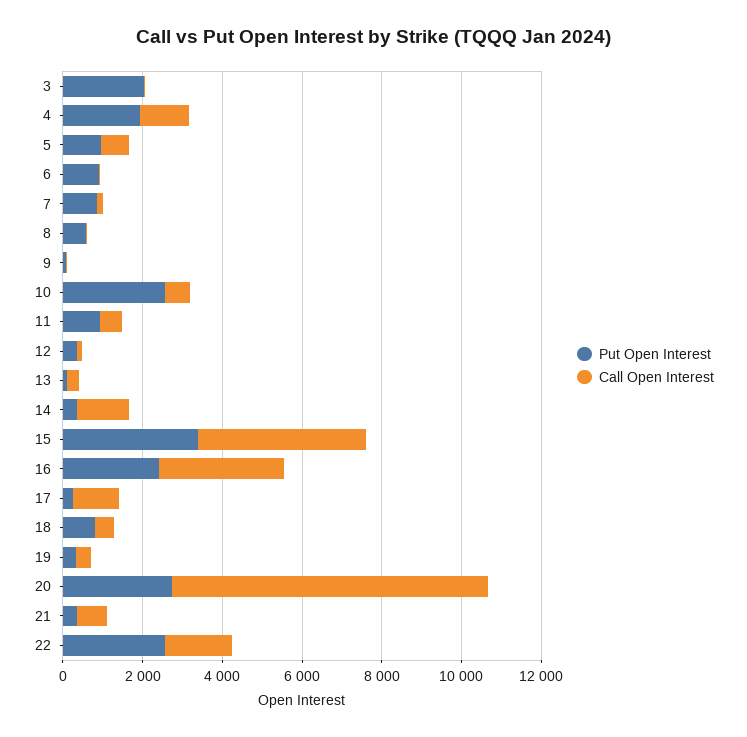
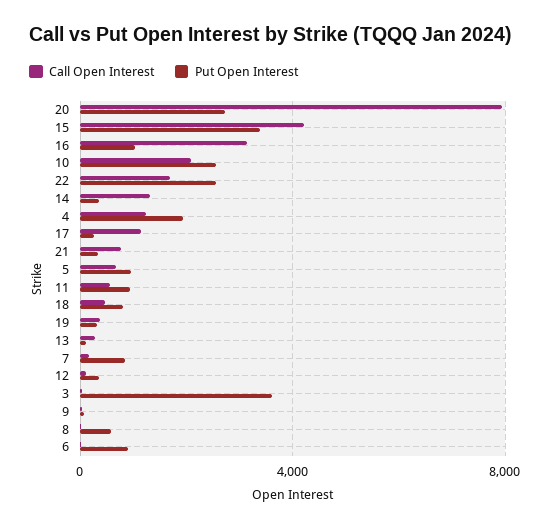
  {
    "Put Open Interest": {
-     "3": 2000,
+     "3": 3500,
      "4": 2000,
      "5": 1000,
      "6": 1000,
      "7": 1000,
      "8": 500,
      "9": 0,
      "10": 2500,
      "11": 1000,
      "12": 500,
      "13": 0,
      "14": 500,
      "15": 3500,
-     "16": 2500,
+     "16": 1000,
      "17": 500,
      "18": 1000,
      "19": 500,
      "20": 2500,
      "21": 500,
      "22": 2500
    },
    "Call Open Interest": {
      "3": 0,
      "4": 1000,
      "5": 500,
      "6": 0,
      "7": 0,
      "8": 0,
      "9": 0,
-     "10": 500,
+     "10": 2000,
      "11": 500,
      "12": 0,
      "13": 500,
      "14": 1500,
      "15": 4000,
      "16": 3000,
      "17": 1000,
      "18": 500,
      "19": 500,
      "20": 8000,
      "21": 1000,
      "22": 1500
    }
  }

